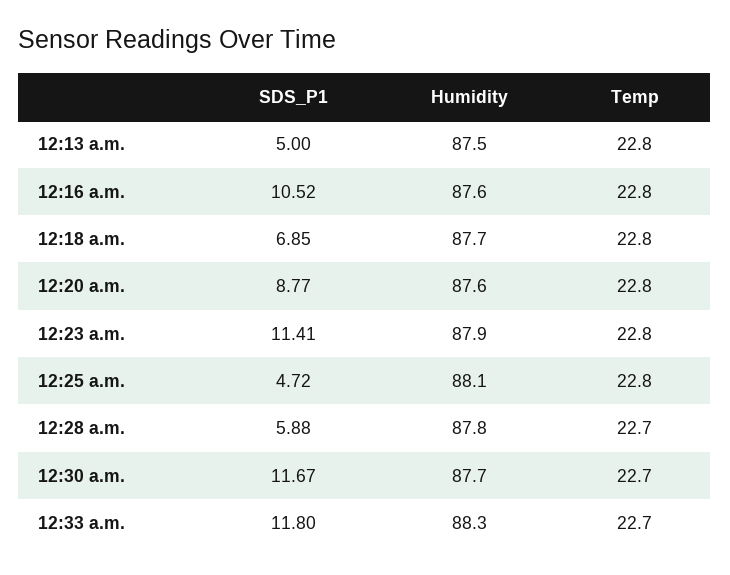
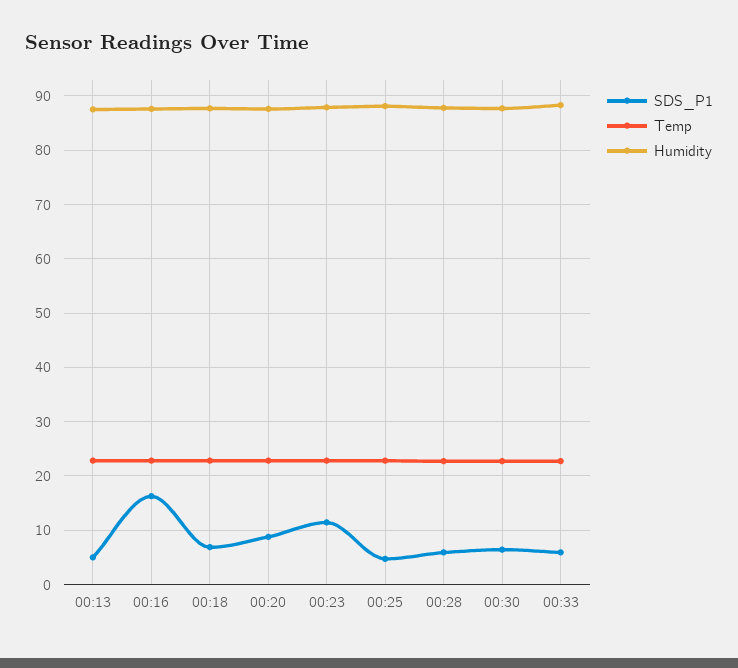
  {
    "SDS_P1": {
      "12:13 a.m.": 5,
-     "12:16 a.m.": 10.52,
+     "12:16 a.m.": 16,
      "12:18 a.m.": 6.85,
      "12:20 a.m.": 8.77,
      "12:23 a.m.": 11.41,
      "12:25 a.m.": 4.72,
      "12:28 a.m.": 5.88,
-     "12:30 a.m.": 11.67,
+     "12:30 a.m.": 6,
-     "12:33 a.m.": 11.8
+     "12:33 a.m.": 6
    },
    "Humidity": {
      "12:13 a.m.": 87.5,
      "12:16 a.m.": 87.6,
      "12:18 a.m.": 87.7,
      "12:20 a.m.": 87.6,
      "12:23 a.m.": 87.9,
      "12:25 a.m.": 88.1,
      "12:28 a.m.": 87.8,
      "12:30 a.m.": 87.7,
      "12:33 a.m.": 88.3
    },
    "Temp": {
      "12:13 a.m.": 22.8,
      "12:16 a.m.": 22.8,
      "12:18 a.m.": 22.8,
      "12:20 a.m.": 22.8,
      "12:23 a.m.": 22.8,
      "12:25 a.m.": 22.8,
      "12:28 a.m.": 22.7,
      "12:30 a.m.": 22.7,
      "12:33 a.m.": 22.7
    }
  }

